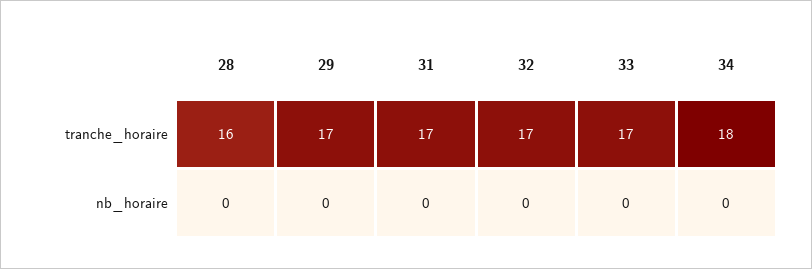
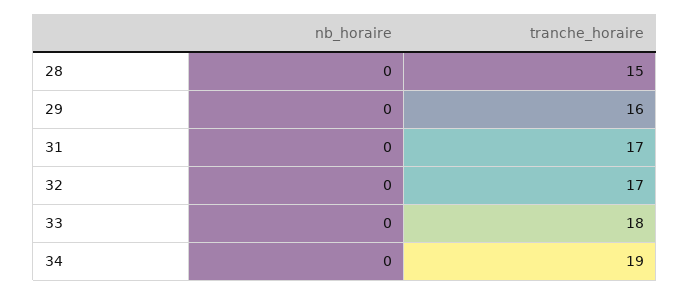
  {
    "28": {
-     "tranche_horaire": 16,
+     "tranche_horaire": 15,
      "nb_horaire": 0
    },
    "29": {
-     "tranche_horaire": 17,
+     "tranche_horaire": 16,
      "nb_horaire": 0
    },
    "31": {
      "tranche_horaire": 17,
      "nb_horaire": 0
    },
    "32": {
      "tranche_horaire": 17,
      "nb_horaire": 0
    },
    "33": {
-     "tranche_horaire": 17,
+     "tranche_horaire": 18,
      "nb_horaire": 0
    },
    "34": {
-     "tranche_horaire": 18,
+     "tranche_horaire": 19,
      "nb_horaire": 0
    }
  }

